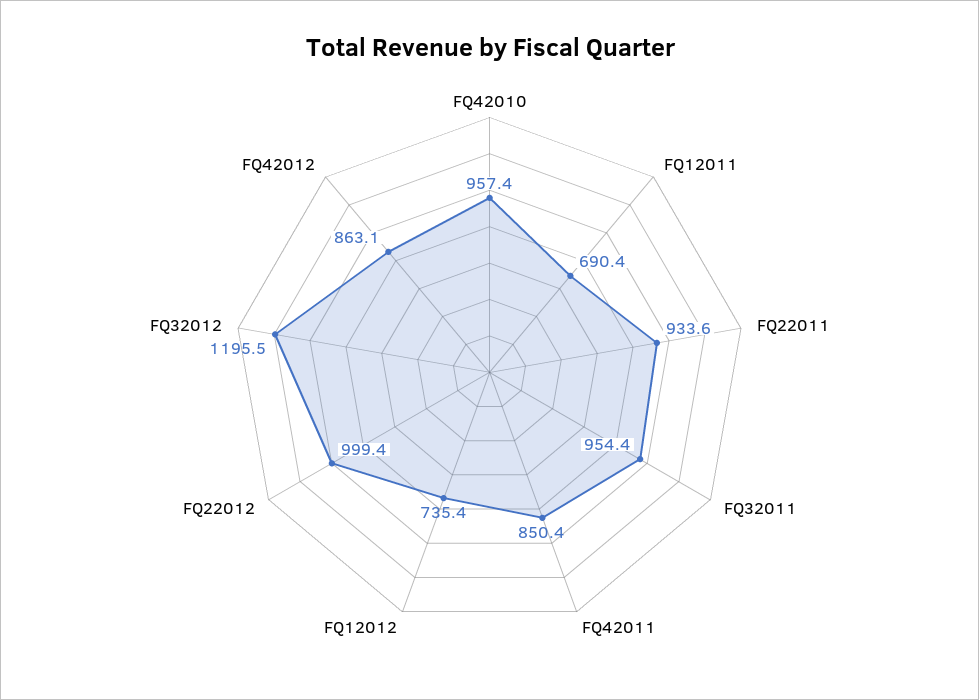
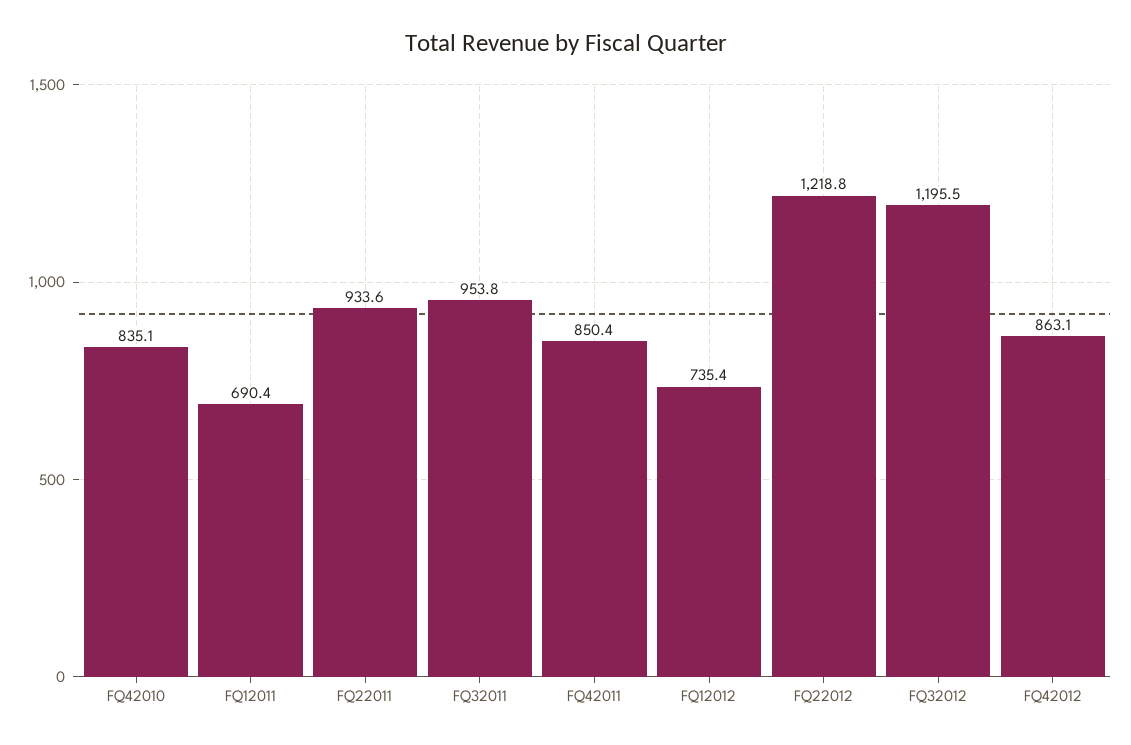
  {
-   "FQ42010": 957.4,
+   "FQ42010": 835.1,
    "FQ12011": 690.4,
    "FQ22011": 933.6,
-   "FQ32011": 954.4,
+   "FQ32011": 953.8,
    "FQ42011": 850.4,
    "FQ12012": 735.4,
-   "FQ22012": 999.4,
+   "FQ22012": 1218.8,
    "FQ32012": 1195.5,
    "FQ42012": 863.1
  }

